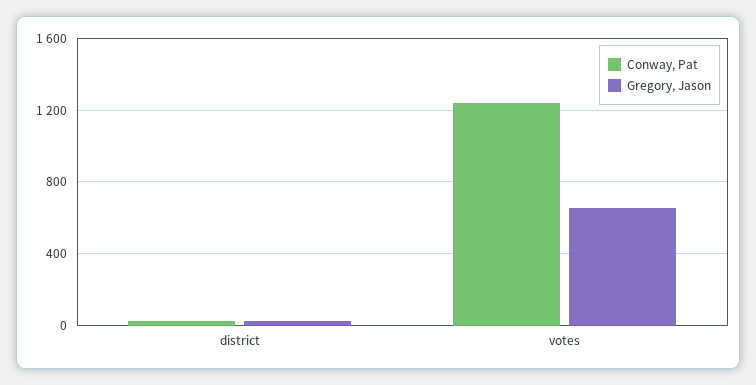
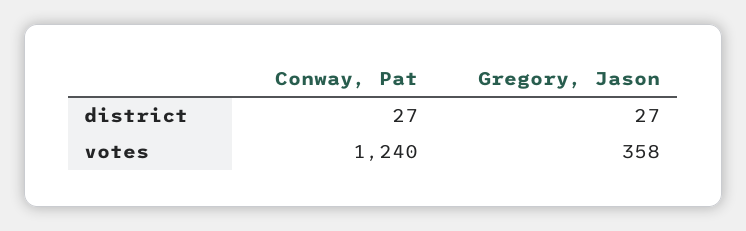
  {
    "Conway, Pat": {
      "district": 27,
      "votes": 1240
    },
    "Gregory, Jason": {
      "district": 27,
-     "votes": 650
+     "votes": 358
    }
  }

